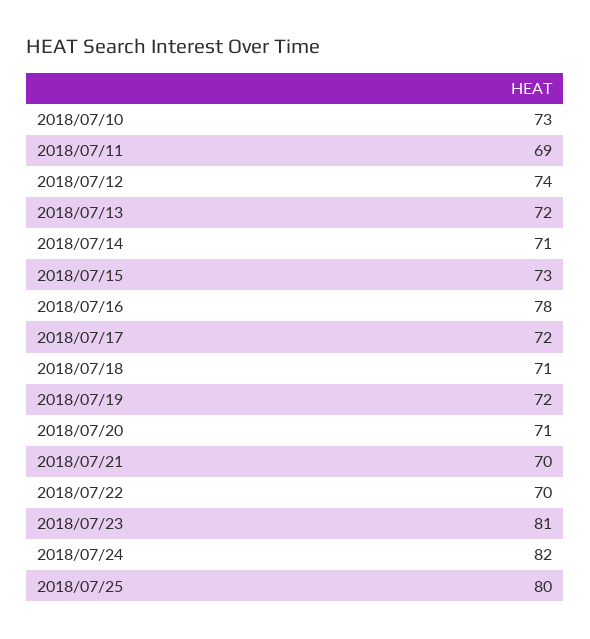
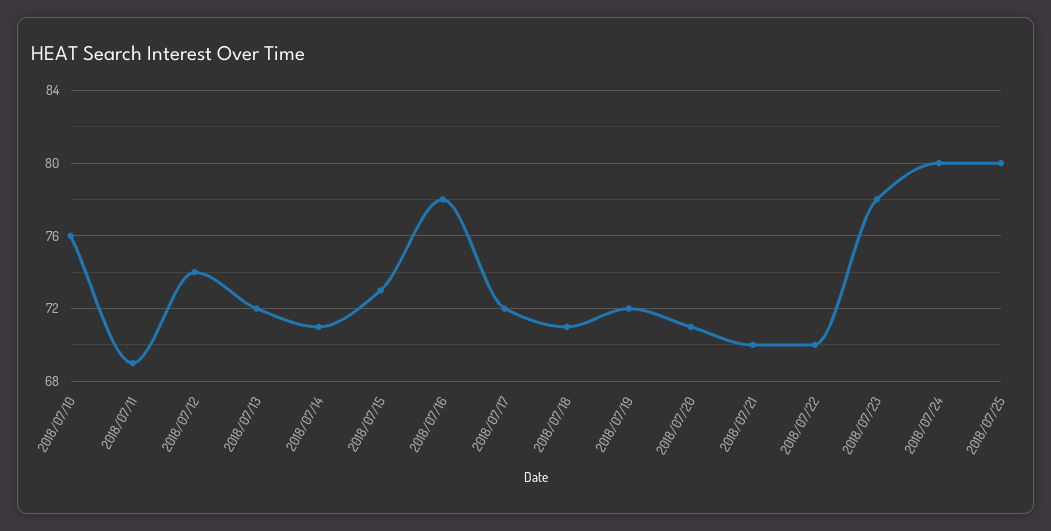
  {
-   "2018/07/10": 73,
+   "2018/07/10": 76,
    "2018/07/11": 69,
    "2018/07/12": 74,
    "2018/07/13": 72,
    "2018/07/14": 71,
    "2018/07/15": 73,
    "2018/07/16": 78,
    "2018/07/17": 72,
    "2018/07/18": 71,
    "2018/07/19": 72,
    "2018/07/20": 71,
    "2018/07/21": 70,
    "2018/07/22": 70,
-   "2018/07/23": 81,
+   "2018/07/23": 78,
-   "2018/07/24": 82,
+   "2018/07/24": 80,
    "2018/07/25": 80
  }

